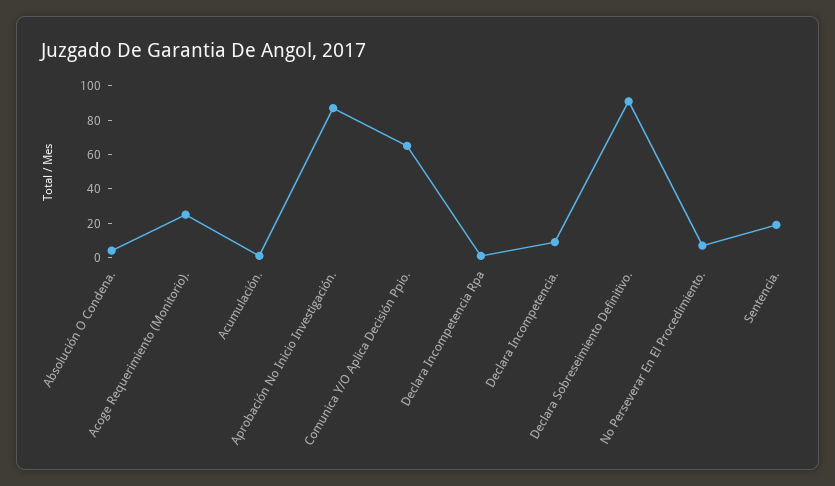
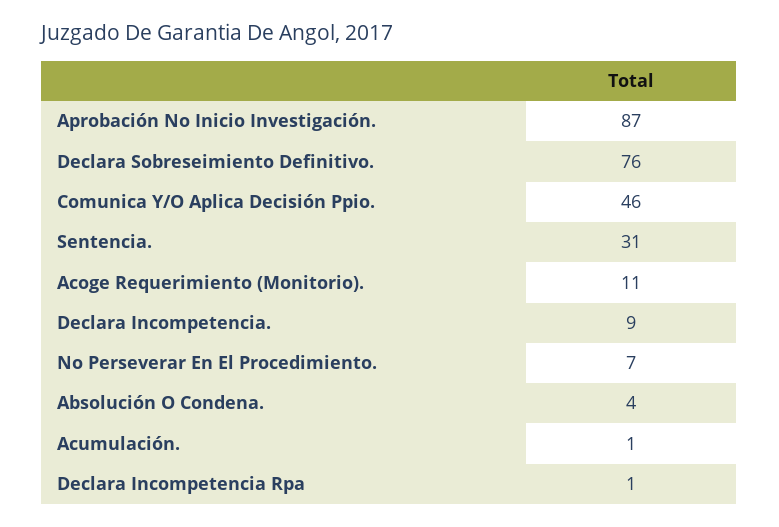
  {
    "Absolución O Condena.": 4,
-   "Acoge Requerimiento (Monitorio).": 25,
+   "Acoge Requerimiento (Monitorio).": 11,
    "Acumulación.": 1,
    "Aprobación No Inicio Investigación.": 87,
-   "Comunica Y/O Aplica Decisión Ppio.": 65,
+   "Comunica Y/O Aplica Decisión Ppio.": 46,
    "Declara Incompetencia Rpa": 1,
    "Declara Incompetencia.": 9,
-   "Declara Sobreseimiento Definitivo.": 90,
+   "Declara Sobreseimiento Definitivo.": 76,
    "No Perseverar En El Procedimiento.": 7,
-   "Sentencia.": 20
+   "Sentencia.": 31
  }

